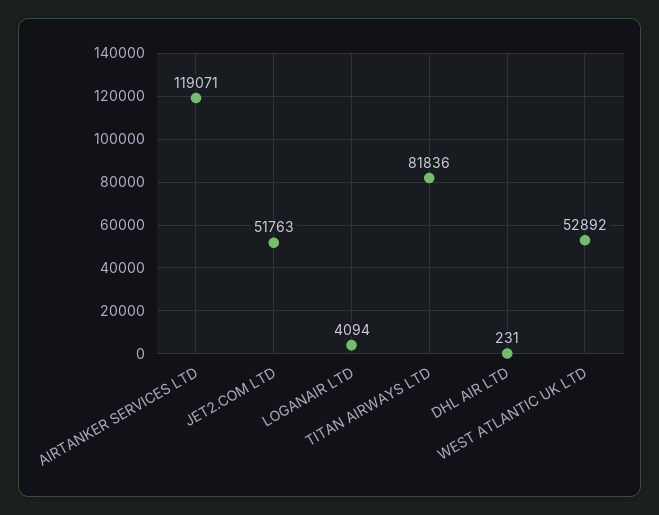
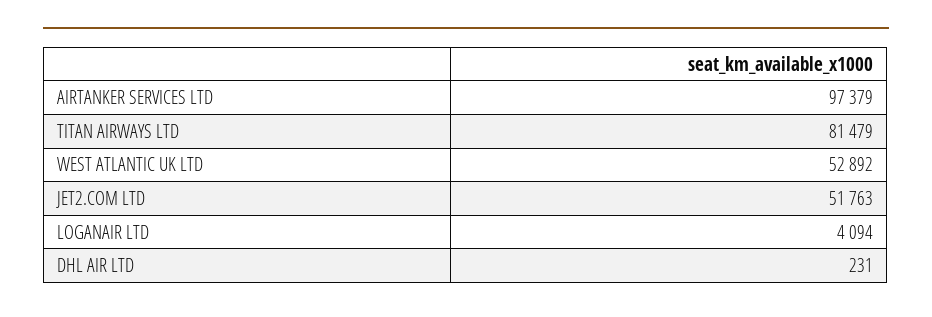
  {
-   "AIRTANKER SERVICES LTD": 119071,
+   "AIRTANKER SERVICES LTD": 97379,
    "JET2.COM LTD": 51763,
    "LOGANAIR LTD": 4094,
-   "TITAN AIRWAYS LTD": 81836,
+   "TITAN AIRWAYS LTD": 81479,
    "DHL AIR LTD": 231,
    "WEST ATLANTIC UK LTD": 52892
  }

